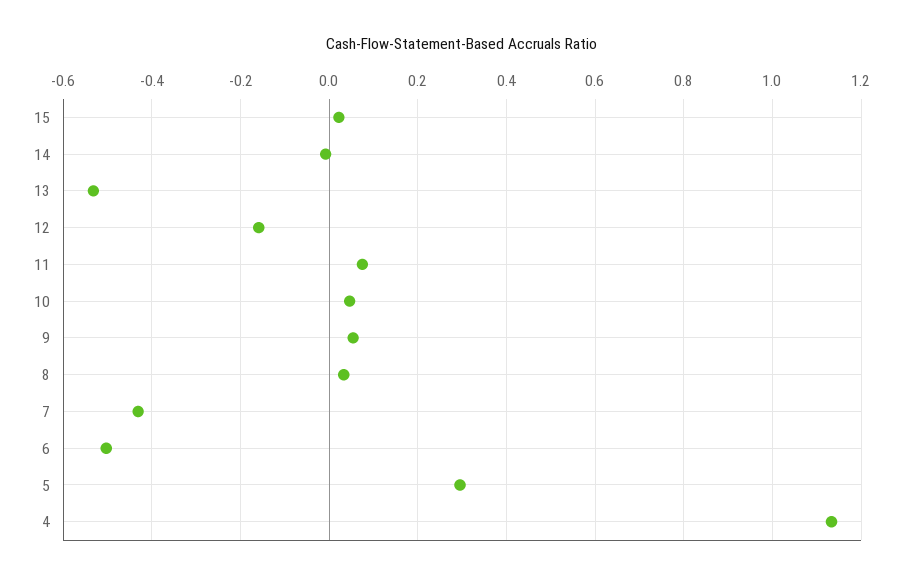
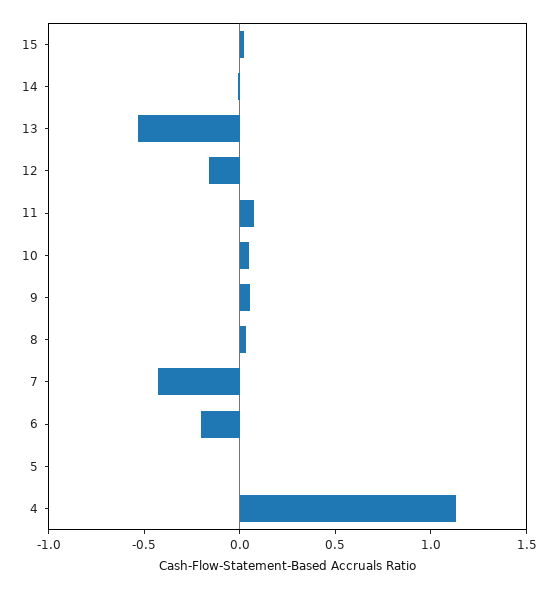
  {
    "15": 0.02,
    "14": 0,
    "13": -0.54,
    "12": -0.16,
    "11": 0.08,
    "10": 0.04,
    "9": 0.06,
    "8": 0.04,
    "7": -0.44,
-   "6": -0.5,
+   "6": -0.2,
-   "5": 0.3,
+   "5": 0,
    "4": 1.14
  }

